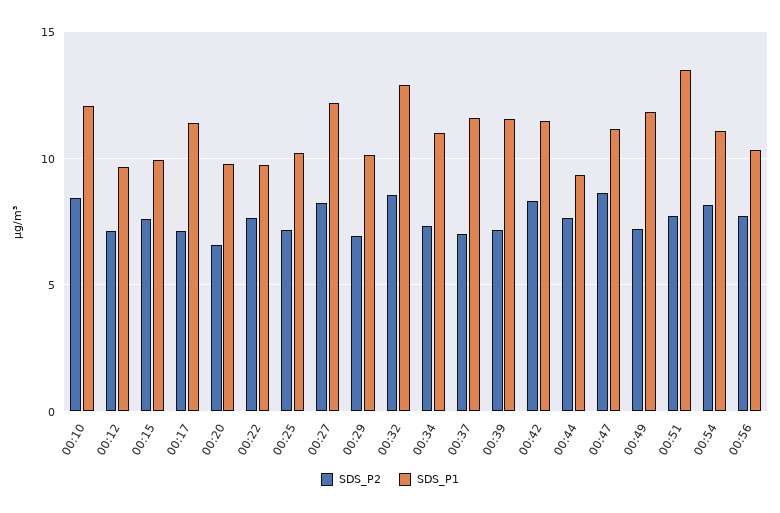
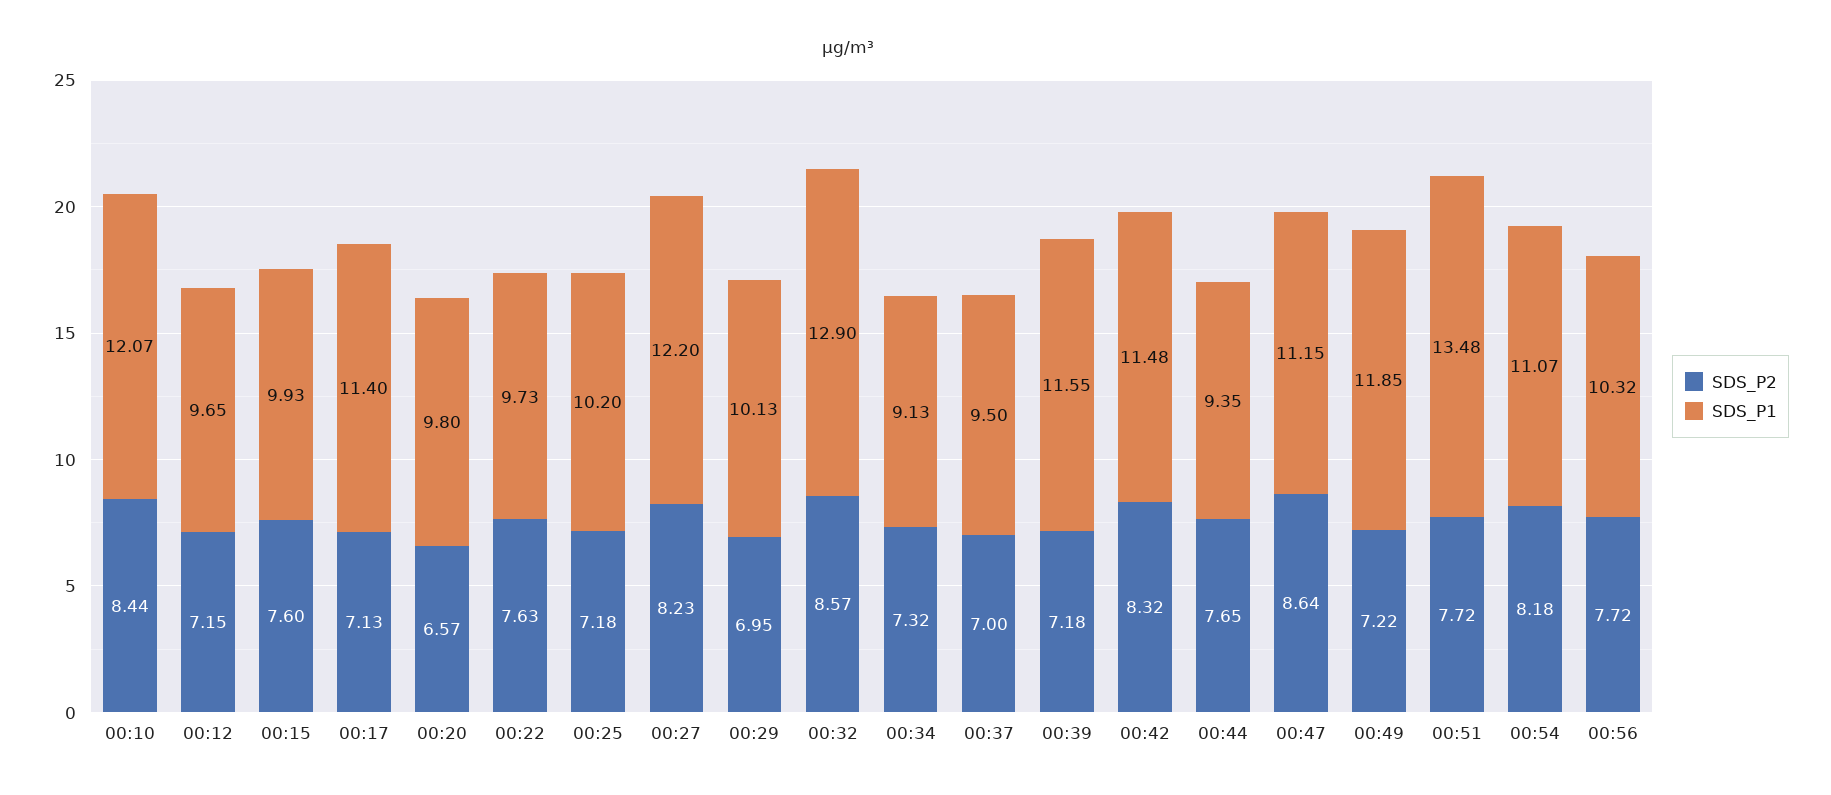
  {
    "SDS_P2": {
      "00:10": 8.44,
      "00:12": 7.15,
      "00:15": 7.6,
      "00:17": 7.13,
      "00:20": 6.57,
      "00:22": 7.63,
      "00:25": 7.18,
      "00:27": 8.23,
      "00:29": 6.95,
      "00:32": 8.57,
      "00:34": 7.32,
      "00:37": 7,
      "00:39": 7.18,
      "00:42": 8.32,
      "00:44": 7.65,
      "00:47": 8.64,
      "00:49": 7.22,
      "00:51": 7.72,
      "00:54": 8.18,
      "00:56": 7.72
    },
    "SDS_P1": {
      "00:10": 12.07,
      "00:12": 9.65,
      "00:15": 9.93,
      "00:17": 11.4,
      "00:20": 9.8,
      "00:22": 9.73,
      "00:25": 10.2,
      "00:27": 12.2,
      "00:29": 10.13,
      "00:32": 12.9,
-     "00:34": 11,
+     "00:34": 9.13,
-     "00:37": 11.5,
+     "00:37": 9.5,
      "00:39": 11.55,
      "00:42": 11.48,
      "00:44": 9.35,
      "00:47": 11.15,
      "00:49": 11.85,
      "00:51": 13.48,
      "00:54": 11.07,
      "00:56": 10.32
    }
  }

